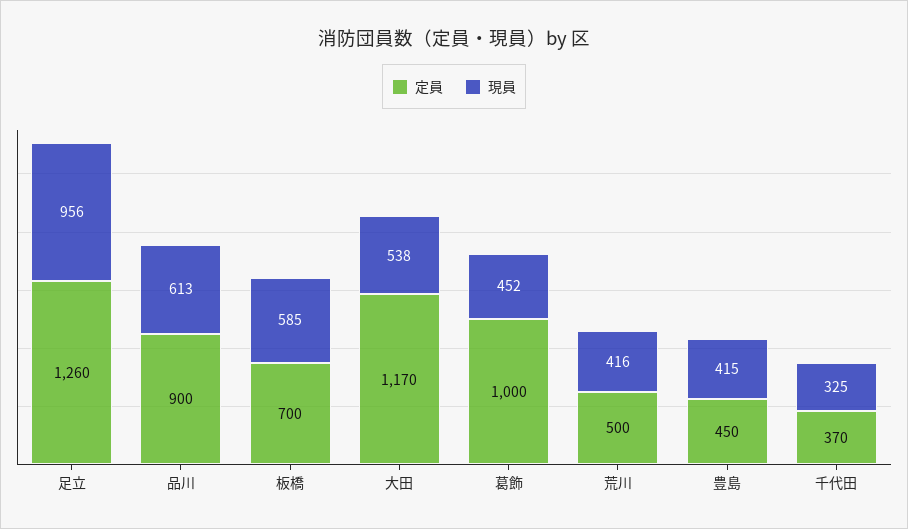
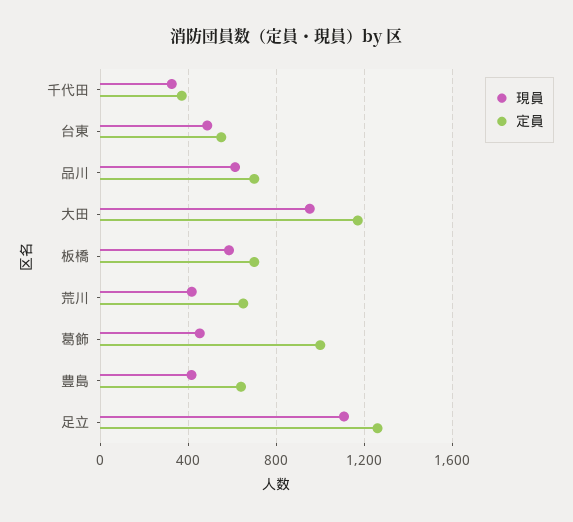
  {
    "定員": {
      "足立": 1260,
-     "品川": 900,
+     "品川": 700,
      "板橋": 700,
      "大田": 1170,
      "葛飾": 1000,
-     "荒川": 500,
+     "荒川": 650,
-     "豊島": 450,
+     "豊島": 650,
-     "千代田": 370
+     "千代田": 370,
+     "台東": 550
    },
    "現員": {
-     "足立": 956,
+     "足立": 1100,
      "品川": 613,
      "板橋": 585,
-     "大田": 538,
+     "大田": 950,
      "葛飾": 452,
      "荒川": 416,
      "豊島": 415,
-     "千代田": 325
+     "千代田": 325,
+     "台東": 500
    }
  }

